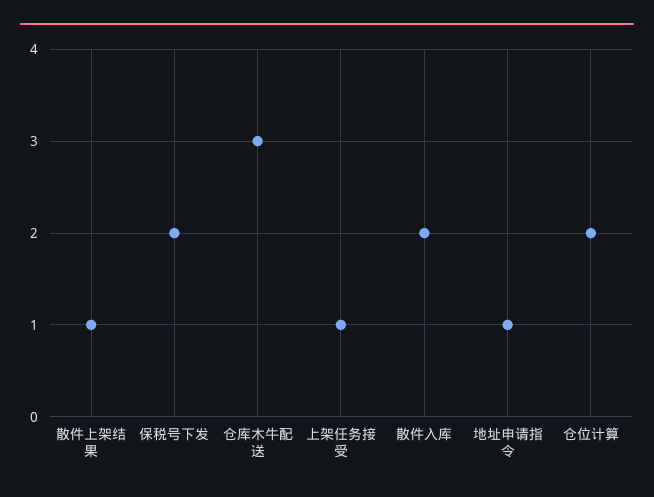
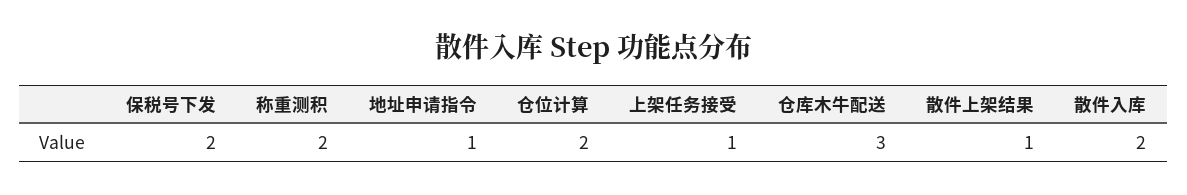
  {
    "散件上架结果": 1,
    "保税号下发": 2,
    "仓库木牛配送": 3,
    "上架任务接受": 1,
    "散件入库": 2,
    "地址申请指令": 1,
-   "仓位计算": 2
+   "仓位计算": 2,
+   "称重测积": 2
  }

